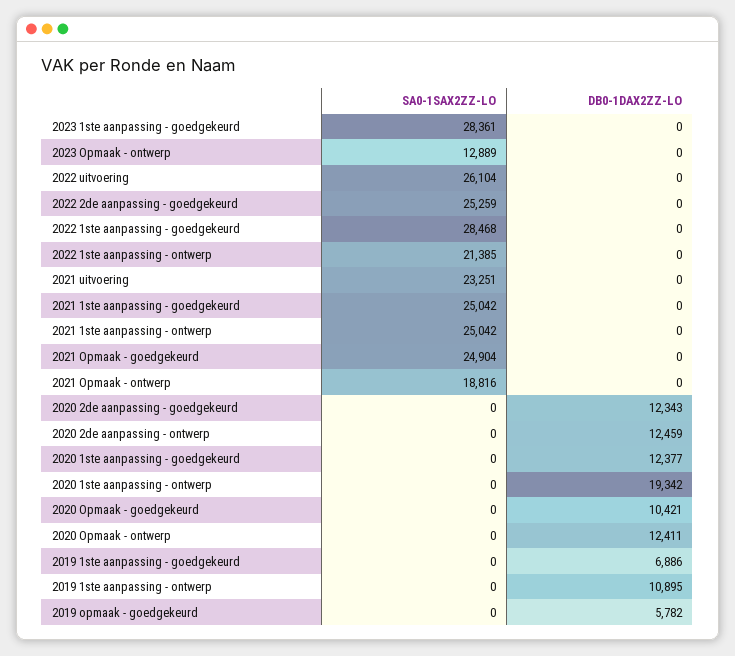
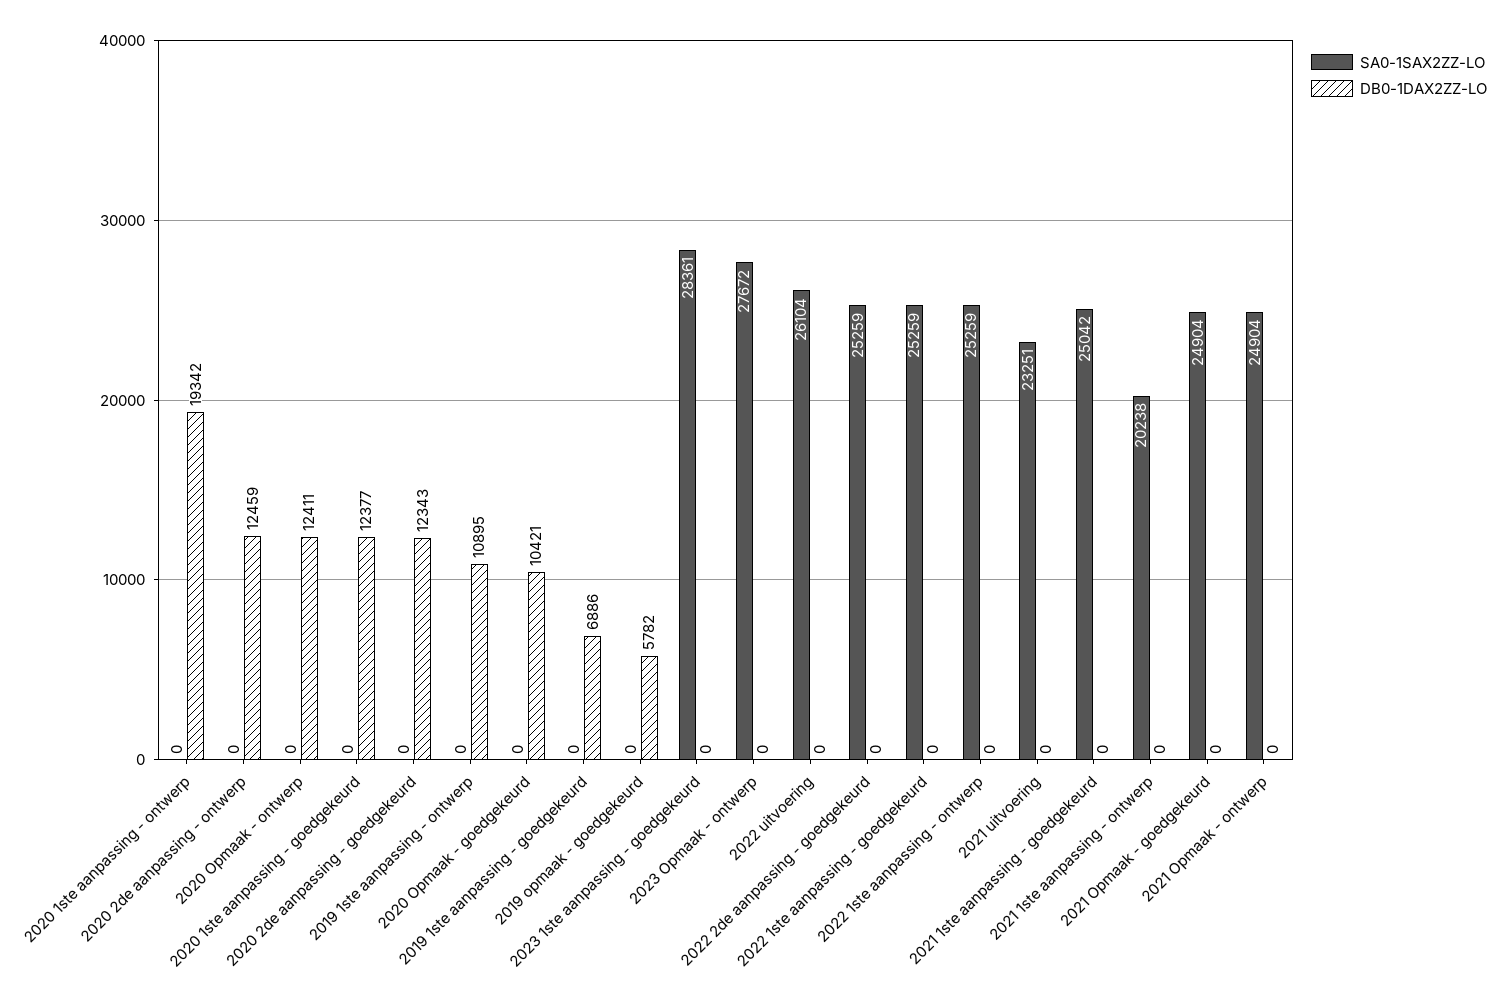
  {
    "SA0-1SAX2ZZ-LO": {
      "2023 1ste aanpassing - goedgekeurd": 28361,
-     "2023 Opmaak - ontwerp": 12889,
+     "2023 Opmaak - ontwerp": 27672,
      "2022 uitvoering": 26104,
      "2022 2de aanpassing - goedgekeurd": 25259,
-     "2022 1ste aanpassing - goedgekeurd": 28468,
+     "2022 1ste aanpassing - goedgekeurd": 25259,
-     "2022 1ste aanpassing - ontwerp": 21385,
+     "2022 1ste aanpassing - ontwerp": 25259,
      "2021 uitvoering": 23251,
      "2021 1ste aanpassing - goedgekeurd": 25042,
-     "2021 1ste aanpassing - ontwerp": 25042,
+     "2021 1ste aanpassing - ontwerp": 20238,
      "2021 Opmaak - goedgekeurd": 24904,
-     "2021 Opmaak - ontwerp": 18816,
+     "2021 Opmaak - ontwerp": 24904,
      "2020 2de aanpassing - goedgekeurd": 0,
      "2020 2de aanpassing - ontwerp": 0,
      "2020 1ste aanpassing - goedgekeurd": 0,
      "2020 1ste aanpassing - ontwerp": 0,
      "2020 Opmaak - goedgekeurd": 0,
      "2020 Opmaak - ontwerp": 0,
      "2019 1ste aanpassing - goedgekeurd": 0,
      "2019 1ste aanpassing - ontwerp": 0,
      "2019 opmaak - goedgekeurd": 0
    },
    "DB0-1DAX2ZZ-LO": {
      "2023 1ste aanpassing - goedgekeurd": 0,
      "2023 Opmaak - ontwerp": 0,
      "2022 uitvoering": 0,
      "2022 2de aanpassing - goedgekeurd": 0,
      "2022 1ste aanpassing - goedgekeurd": 0,
      "2022 1ste aanpassing - ontwerp": 0,
      "2021 uitvoering": 0,
      "2021 1ste aanpassing - goedgekeurd": 0,
      "2021 1ste aanpassing - ontwerp": 0,
      "2021 Opmaak - goedgekeurd": 0,
      "2021 Opmaak - ontwerp": 0,
      "2020 2de aanpassing - goedgekeurd": 12343,
      "2020 2de aanpassing - ontwerp": 12459,
      "2020 1ste aanpassing - goedgekeurd": 12377,
      "2020 1ste aanpassing - ontwerp": 19342,
      "2020 Opmaak - goedgekeurd": 10421,
      "2020 Opmaak - ontwerp": 12411,
      "2019 1ste aanpassing - goedgekeurd": 6886,
      "2019 1ste aanpassing - ontwerp": 10895,
      "2019 opmaak - goedgekeurd": 5782
    }
  }

